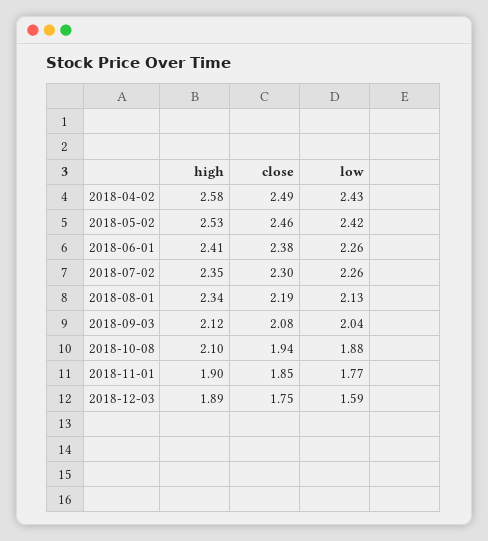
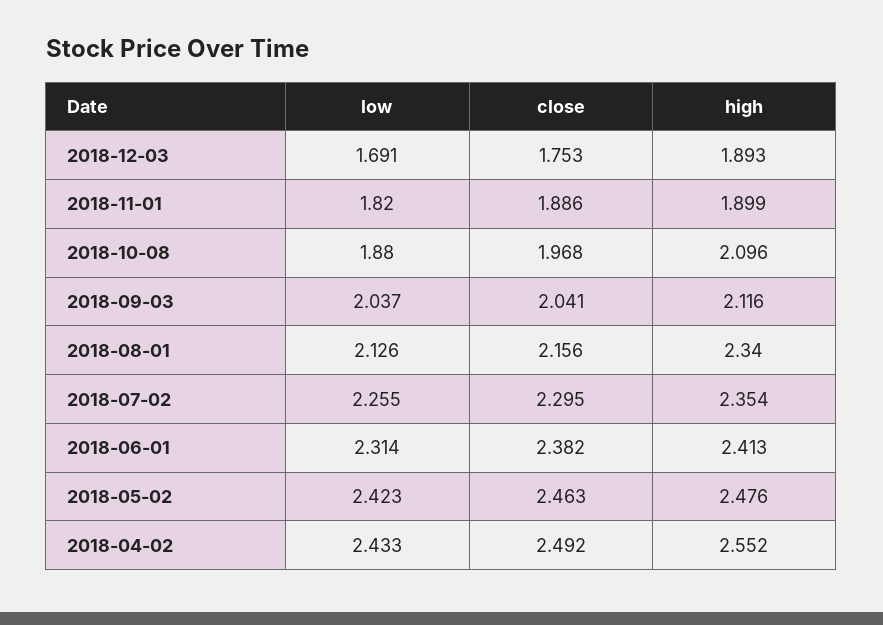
  {
    "high": {
-     "2018-04-02": 2.58,
+     "2018-04-02": 2.552,
-     "2018-05-02": 2.53,
+     "2018-05-02": 2.476,
      "2018-06-01": 2.413,
      "2018-07-02": 2.354,
      "2018-08-01": 2.34,
      "2018-09-03": 2.116,
      "2018-10-08": 2.096,
      "2018-11-01": 1.899,
      "2018-12-03": 1.893
    },
    "close": {
      "2018-04-02": 2.492,
      "2018-05-02": 2.463,
      "2018-06-01": 2.382,
      "2018-07-02": 2.295,
-     "2018-08-01": 2.19,
+     "2018-08-01": 2.156,
-     "2018-09-03": 2.08,
+     "2018-09-03": 2.041,
-     "2018-10-08": 1.94,
+     "2018-10-08": 1.968,
-     "2018-11-01": 1.85,
+     "2018-11-01": 1.886,
      "2018-12-03": 1.753
    },
    "low": {
      "2018-04-02": 2.433,
      "2018-05-02": 2.423,
-     "2018-06-01": 2.26,
+     "2018-06-01": 2.314,
      "2018-07-02": 2.255,
      "2018-08-01": 2.126,
      "2018-09-03": 2.037,
      "2018-10-08": 1.88,
-     "2018-11-01": 1.77,
+     "2018-11-01": 1.82,
-     "2018-12-03": 1.59
+     "2018-12-03": 1.691
    }
  }

